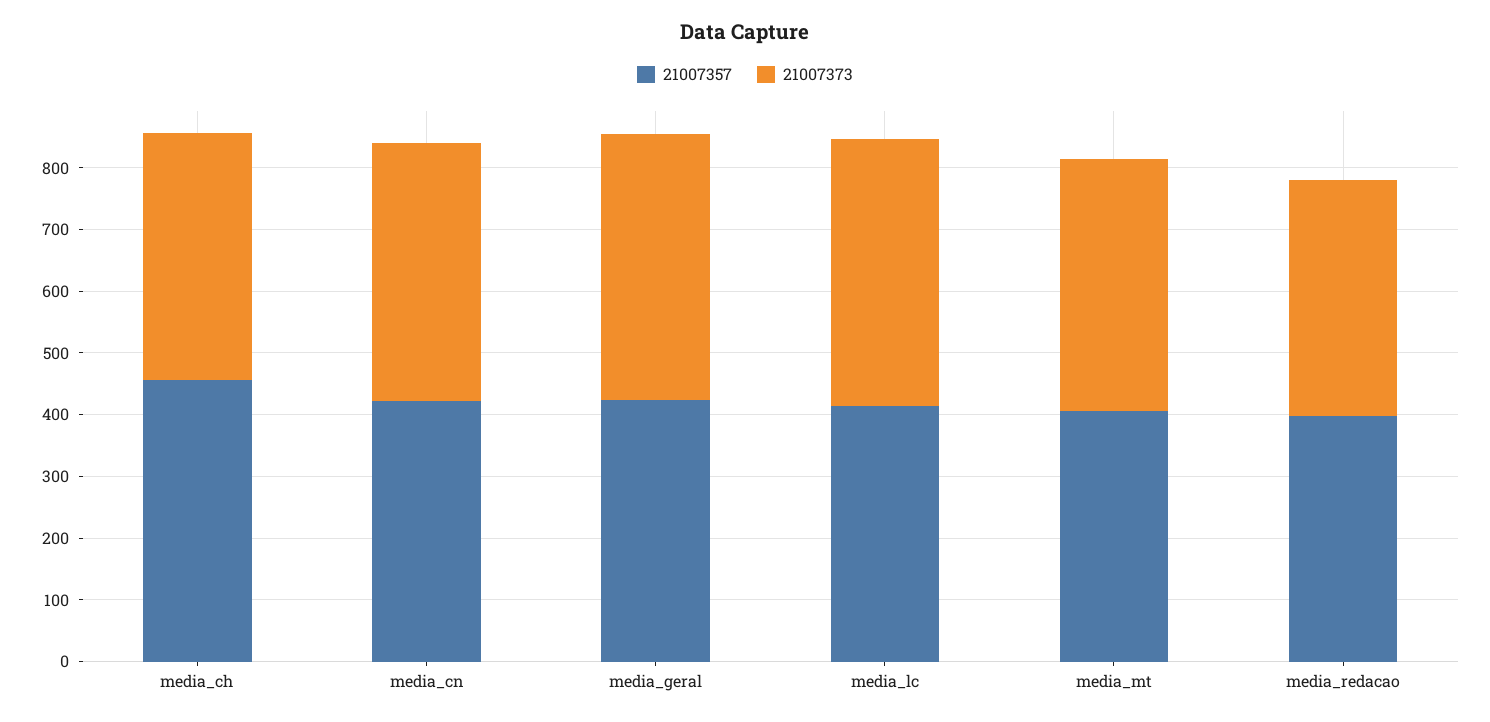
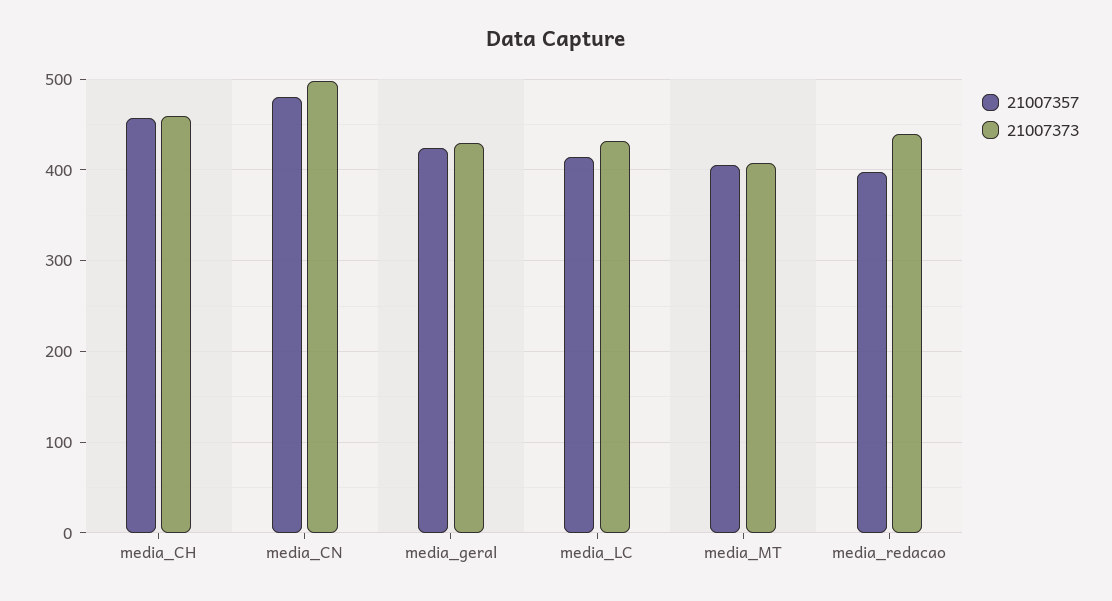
  {
    "21007357": {
      "media_ch": 460,
-     "media_cn": 420,
+     "media_cn": 480,
      "media_geral": 420,
      "media_lc": 410,
      "media_mt": 410,
      "media_redacao": 400
    },
    "21007373": {
-     "media_ch": 400,
+     "media_ch": 460,
-     "media_cn": 420,
+     "media_cn": 500,
      "media_geral": 430,
      "media_lc": 430,
      "media_mt": 410,
-     "media_redacao": 380
+     "media_redacao": 440
    }
  }

